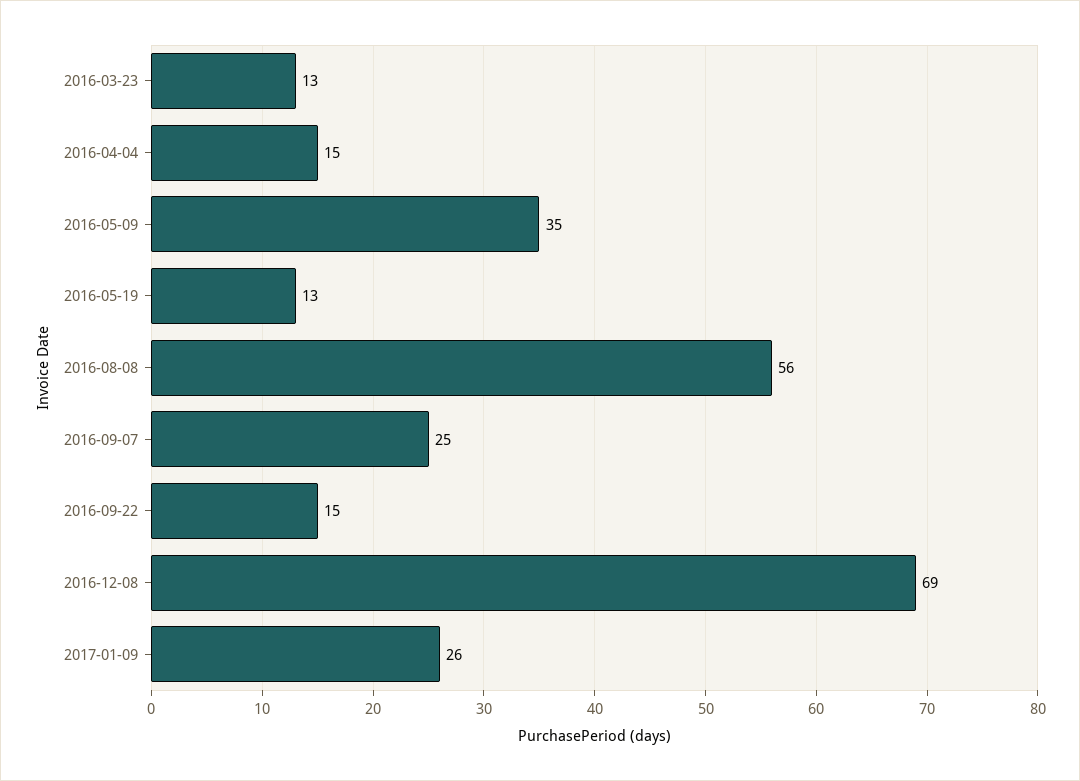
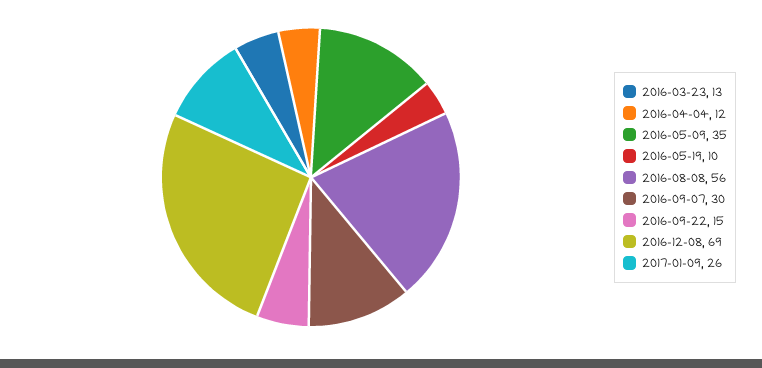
  {
    "2016-03-23": 13,
-   "2016-04-04": 15,
+   "2016-04-04": 12,
    "2016-05-09": 35,
-   "2016-05-19": 13,
+   "2016-05-19": 10,
    "2016-08-08": 56,
-   "2016-09-07": 25,
+   "2016-09-07": 30,
    "2016-09-22": 15,
    "2016-12-08": 69,
    "2017-01-09": 26
  }

